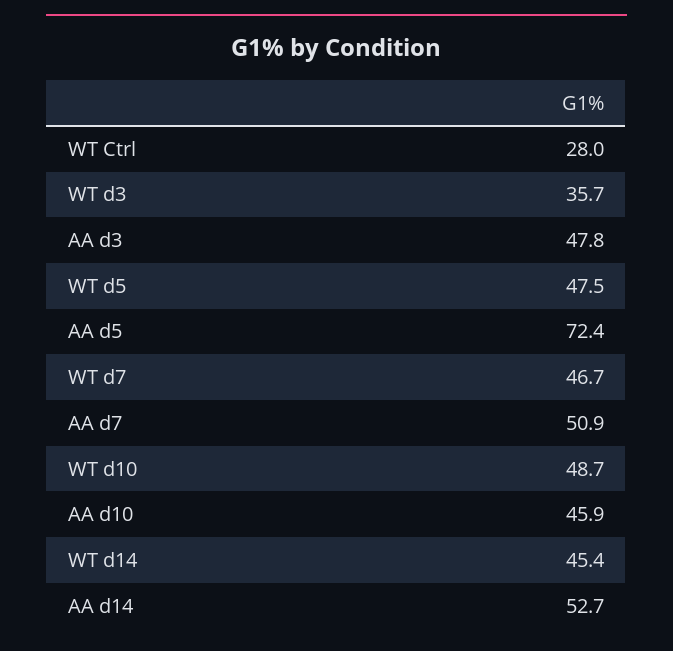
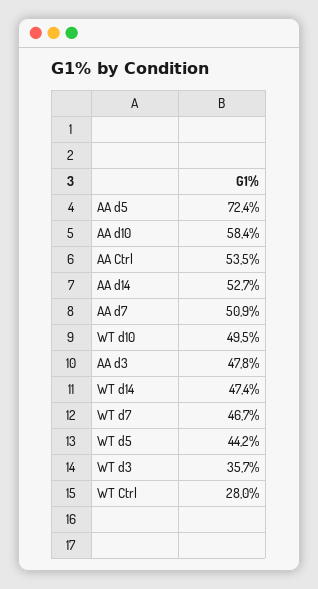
  {
    "WT Ctrl": 28,
    "WT d3": 35.7,
    "AA d3": 47.8,
-   "WT d5": 47.5,
+   "WT d5": 44.2,
    "AA d5": 72.4,
    "WT d7": 46.7,
    "AA d7": 50.9,
-   "WT d10": 48.7,
+   "WT d10": 49.5,
-   "AA d10": 45.9,
+   "AA d10": 58.4,
-   "WT d14": 45.4,
+   "WT d14": 47.4,
-   "AA d14": 52.7
+   "AA d14": 52.7,
+   "AA Ctrl": 53.5
  }

